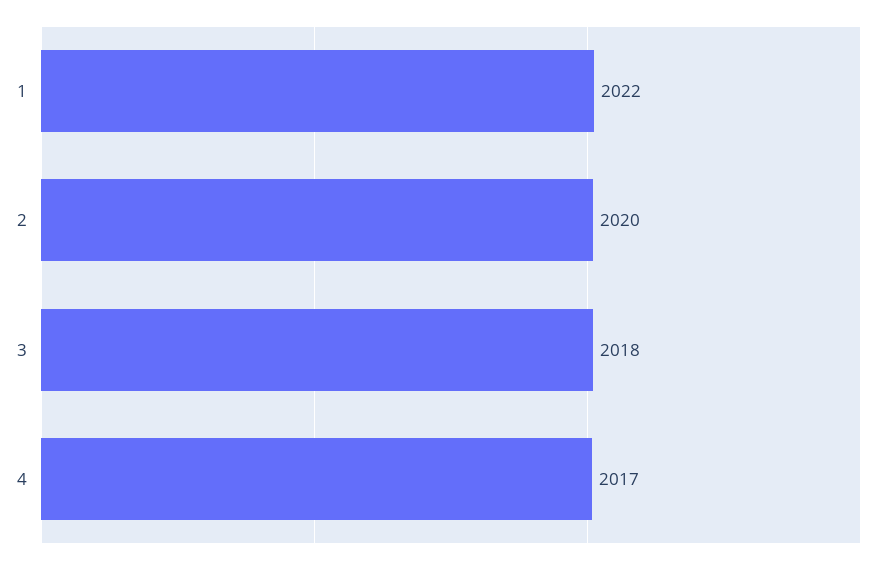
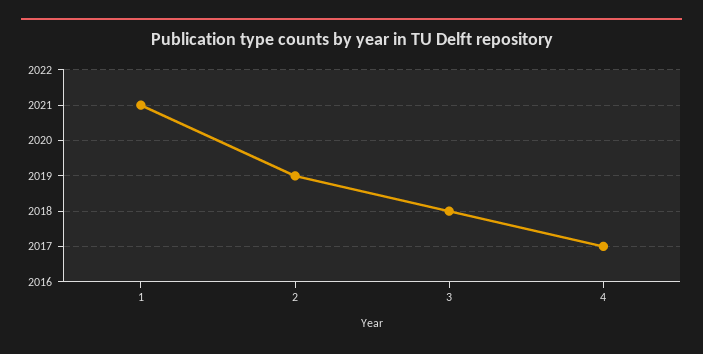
  {
-   "1": 2022,
+   "1": 2021,
-   "2": 2020,
+   "2": 2019,
    "3": 2018,
    "4": 2017
  }

